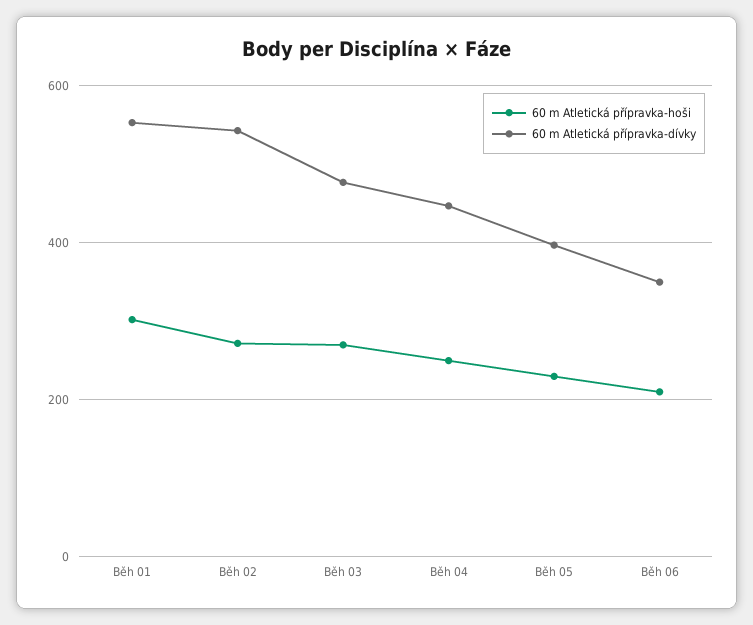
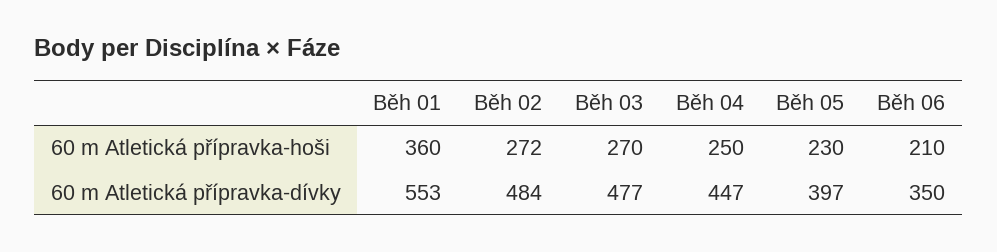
  {
    "60 m Atletická přípravka-hoši": {
-     "Běh 01": 300,
+     "Běh 01": 360,
      "Běh 02": 272,
      "Běh 03": 270,
      "Běh 04": 250,
      "Běh 05": 230,
      "Běh 06": 210
    },
    "60 m Atletická přípravka-dívky": {
      "Běh 01": 553,
-     "Běh 02": 540,
+     "Běh 02": 484,
      "Běh 03": 477,
      "Běh 04": 447,
      "Běh 05": 397,
      "Běh 06": 350
    }
  }

